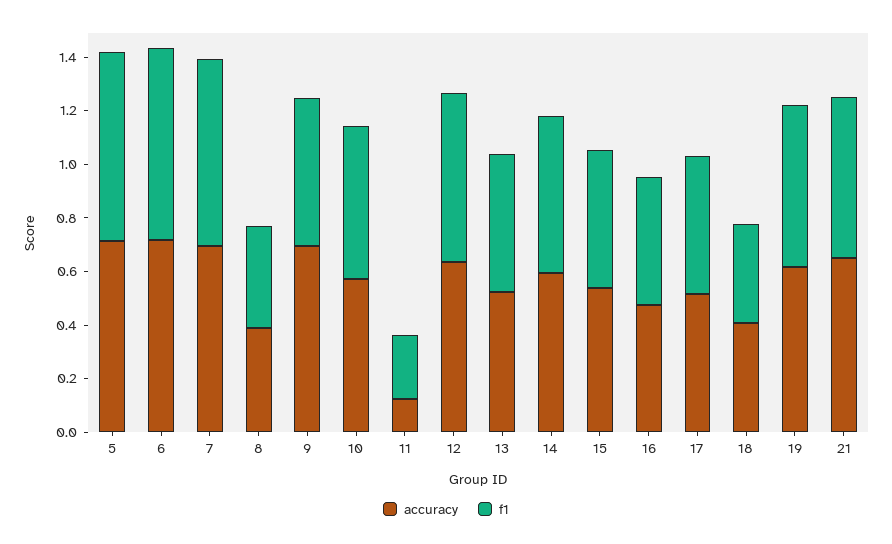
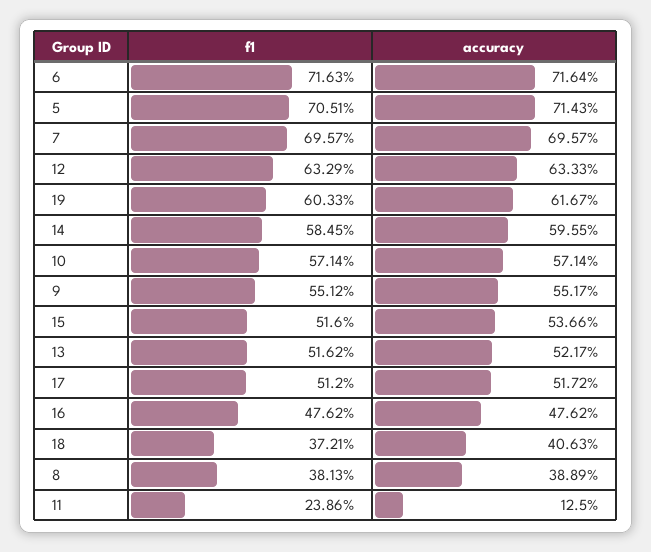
  {
    "accuracy": {
      "5": 0.7143,
      "6": 0.7164,
      "7": 0.6957,
      "8": 0.3889,
-     "9": 0.7,
+     "9": 0.5517,
      "10": 0.5714,
      "11": 0.125,
      "12": 0.6333,
      "13": 0.5217,
      "14": 0.5955,
      "15": 0.5366,
      "16": 0.4762,
      "17": 0.5172,
      "18": 0.4063,
-     "19": 0.6167,
+     "19": 0.6167
-     "21": 0.65
    },
    "f1": {
      "5": 0.7051,
      "6": 0.7163,
      "7": 0.6957,
      "8": 0.3813,
      "9": 0.5512,
      "10": 0.5714,
      "11": 0.2386,
      "12": 0.6329,
      "13": 0.5162,
      "14": 0.5845,
      "15": 0.516,
      "16": 0.4762,
      "17": 0.512,
      "18": 0.3721,
-     "19": 0.6033,
+     "19": 0.6033
-     "21": 0.6
    }
  }

